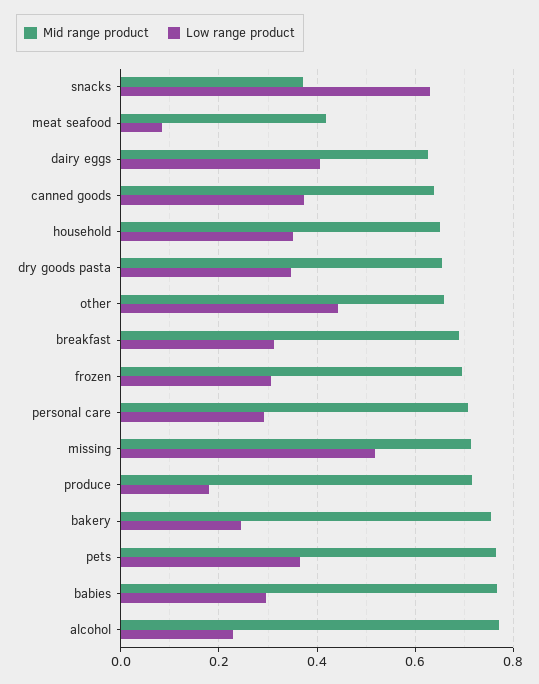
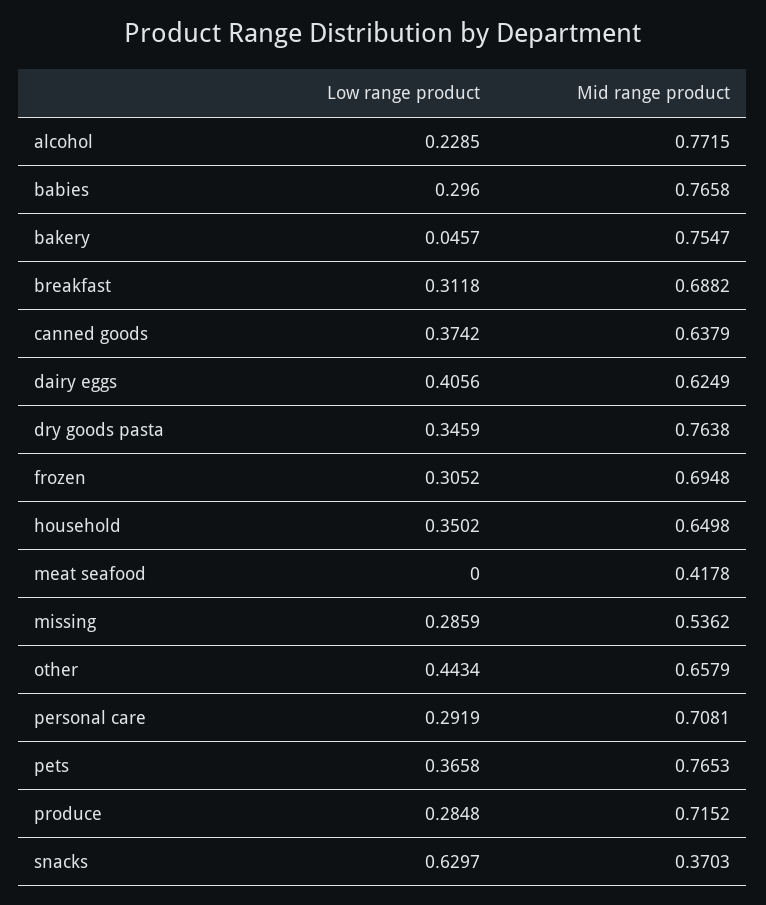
  {
    "Mid range product": {
      "snacks": 0.3703,
      "meat seafood": 0.4178,
      "dairy eggs": 0.6249,
      "canned goods": 0.6379,
      "household": 0.6498,
-     "dry goods pasta": 0.66,
+     "dry goods pasta": 0.7638,
      "other": 0.6579,
      "breakfast": 0.6882,
      "frozen": 0.6948,
      "personal care": 0.7081,
-     "missing": 0.72,
+     "missing": 0.5362,
      "produce": 0.7152,
      "bakery": 0.7547,
      "pets": 0.7653,
      "babies": 0.7658,
      "alcohol": 0.7715
    },
    "Low range product": {
      "snacks": 0.6297,
-     "meat seafood": 0.08,
+     "meat seafood": 0,
      "dairy eggs": 0.4056,
      "canned goods": 0.3742,
      "household": 0.3502,
      "dry goods pasta": 0.3459,
      "other": 0.4434,
      "breakfast": 0.3118,
      "frozen": 0.3052,
      "personal care": 0.2919,
-     "missing": 0.52,
+     "missing": 0.2859,
-     "produce": 0.18,
+     "produce": 0.2848,
-     "bakery": 0.24,
+     "bakery": 0.0457,
      "pets": 0.3658,
      "babies": 0.296,
      "alcohol": 0.2285
    }
  }

